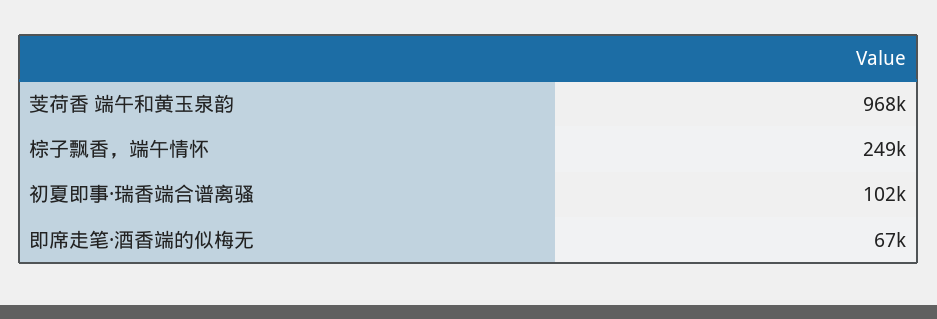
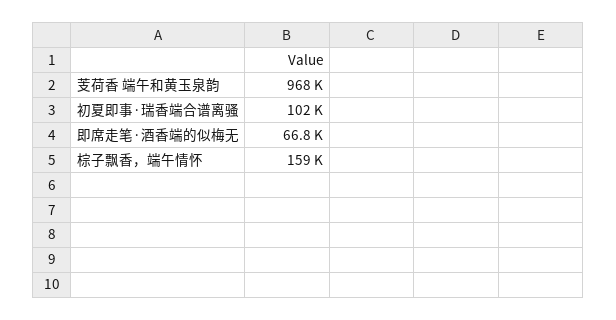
  {
    "芰荷香 端午和黄玉泉韵": 968000,
-   "棕子飘香，端午情怀": 249000,
+   "棕子飘香，端午情怀": 159000,
    "初夏即事·瑞香端合谱离骚": 102000,
    "即席走笔·酒香端的似梅无": 66800
  }

